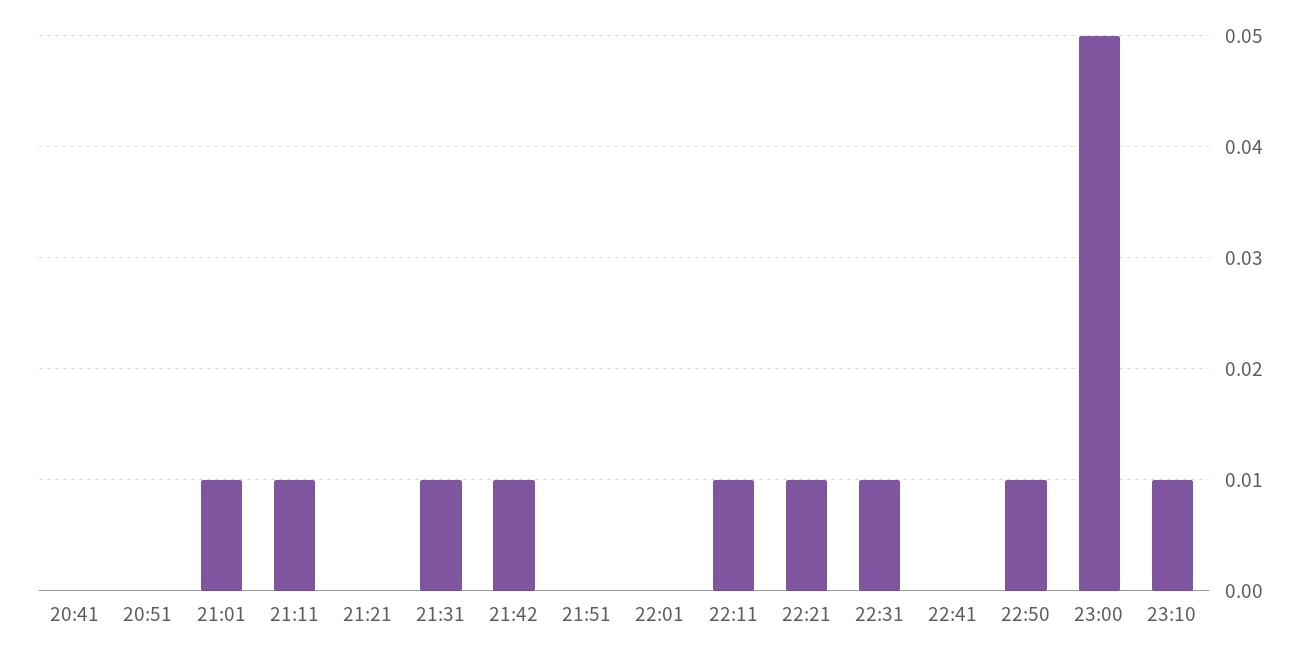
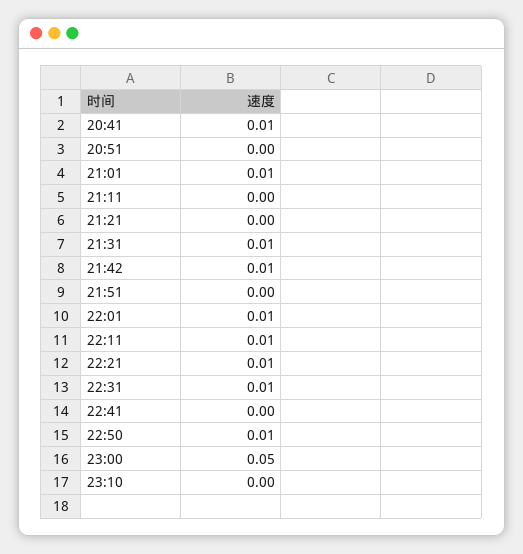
  {
-   "20:41": 0,
+   "20:41": 0.01,
    "20:51": 0,
    "21:01": 0.01,
-   "21:11": 0.01,
+   "21:11": 0,
    "21:21": 0,
    "21:31": 0.01,
    "21:42": 0.01,
    "21:51": 0,
-   "22:01": 0,
+   "22:01": 0.01,
    "22:11": 0.01,
    "22:21": 0.01,
    "22:31": 0.01,
    "22:41": 0,
    "22:50": 0.01,
    "23:00": 0.05,
-   "23:10": 0.01
+   "23:10": 0
  }

